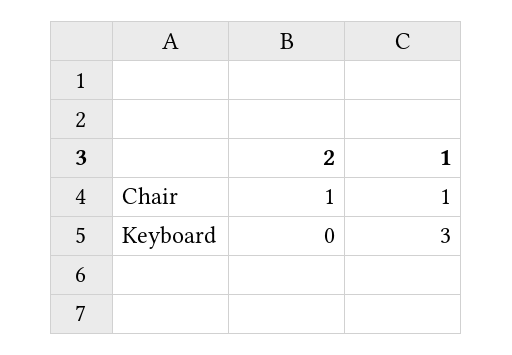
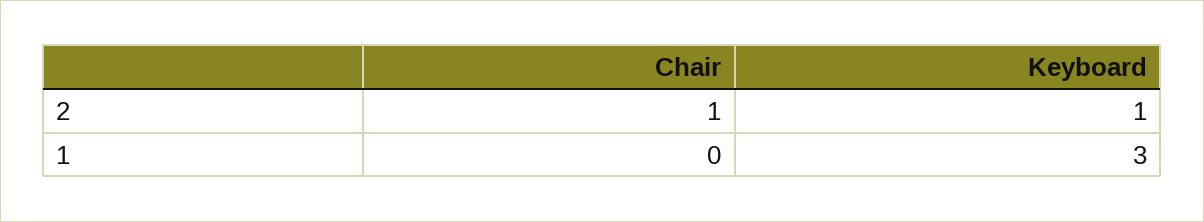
  {
    "2": {
      "Chair": 1,
-     "Keyboard": 0
+     "Keyboard": 1
    },
    "1": {
-     "Chair": 1,
+     "Chair": 0,
      "Keyboard": 3
    }
  }

